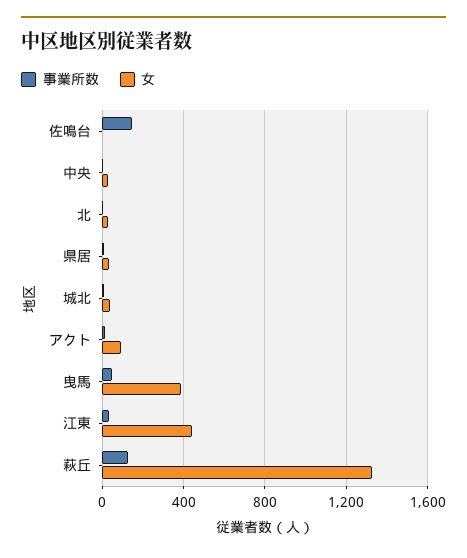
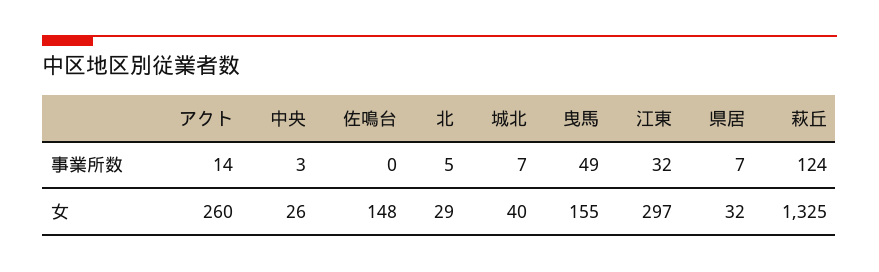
  {
    "事業所数": {
-     "佐鳴台": 150,
+     "佐鳴台": 0,
      "中央": 3,
      "北": 5,
      "県居": 7,
      "城北": 7,
      "アクト": 14,
      "曳馬": 49,
      "江東": 32,
      "萩丘": 124
    },
    "女": {
-     "佐鳴台": 0,
+     "佐鳴台": 148,
      "中央": 26,
      "北": 29,
      "県居": 32,
      "城北": 40,
-     "アクト": 100,
+     "アクト": 260,
-     "曳馬": 400,
+     "曳馬": 155,
-     "江東": 450,
+     "江東": 297,
      "萩丘": 1325
    }
  }

